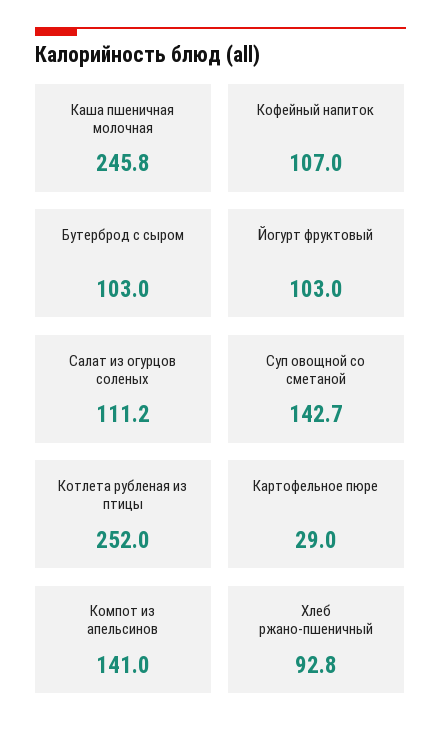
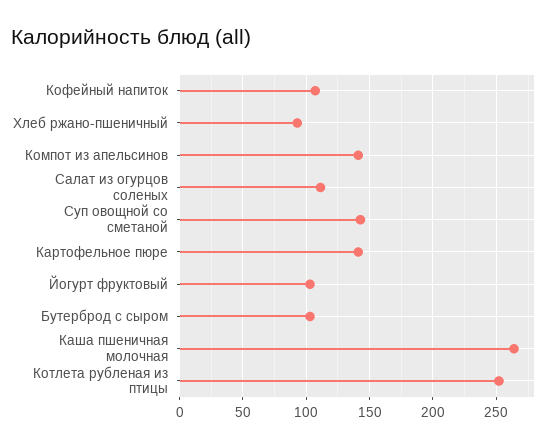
  {
-   "Каша пшеничная молочная": 245.8,
+   "Каша пшеничная молочная": 265,
    "Кофейный напиток": 107,
    "Бутерброд с сыром": 103,
    "Йогурт фруктовый": 103,
    "Салат из огурцов соленых": 111.2,
    "Суп овощной со сметаной": 142.7,
    "Котлета рубленая из птицы": 252,
-   "Картофельное пюре": 29,
+   "Картофельное пюре": 140,
    "Компот из апельсинов": 141,
    "Хлеб ржано-пшеничный": 92.8
  }

